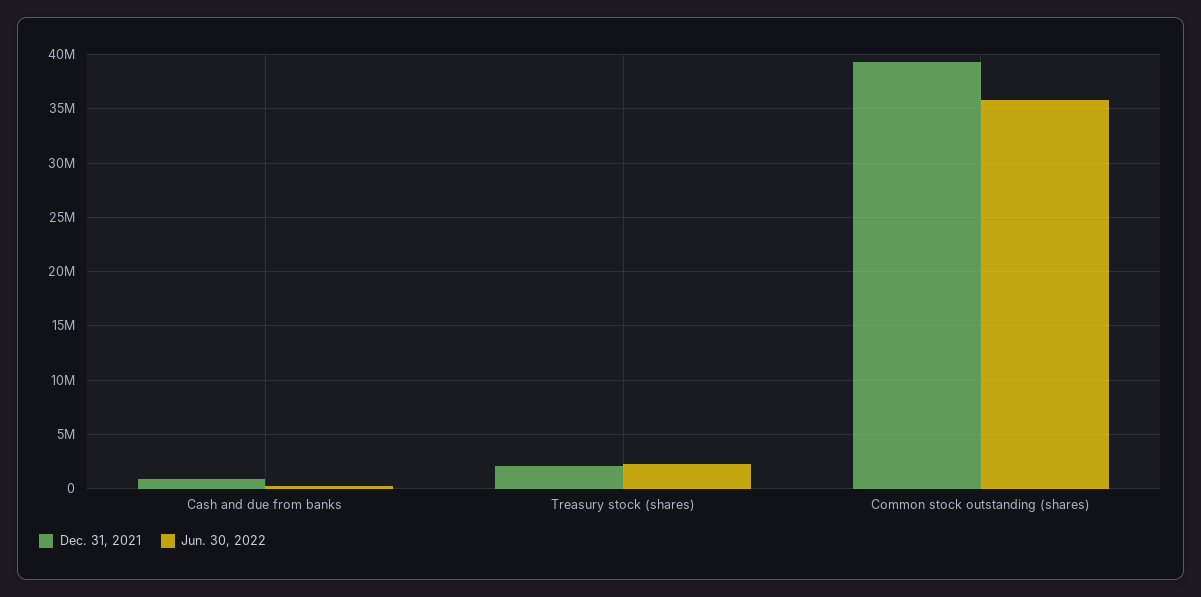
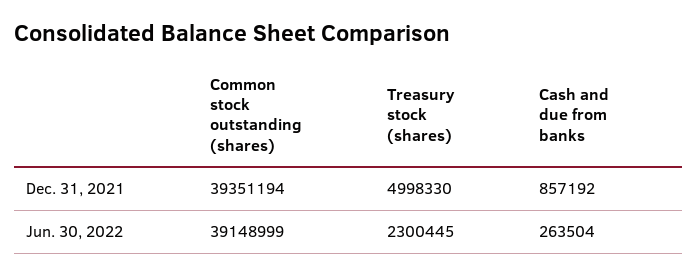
  {
    "Dec. 31, 2021": {
      "Cash and due from banks": 857192,
-     "Treasury stock (shares)": 2000000,
+     "Treasury stock (shares)": 4998330,
      "Common stock outstanding (shares)": 39351194
    },
    "Jun. 30, 2022": {
      "Cash and due from banks": 263504,
      "Treasury stock (shares)": 2300445,
-     "Common stock outstanding (shares)": 36000000
+     "Common stock outstanding (shares)": 39148999
    }
  }

